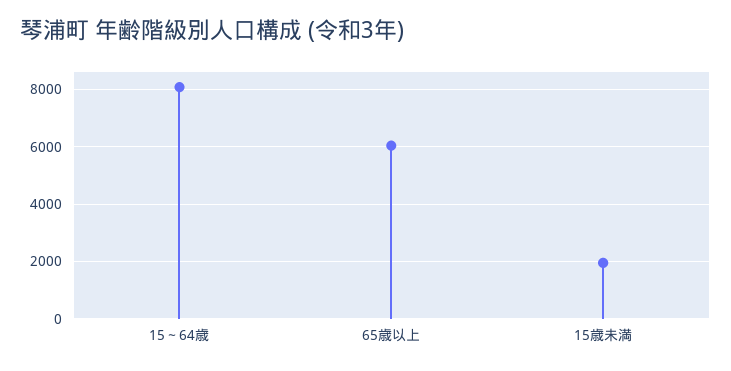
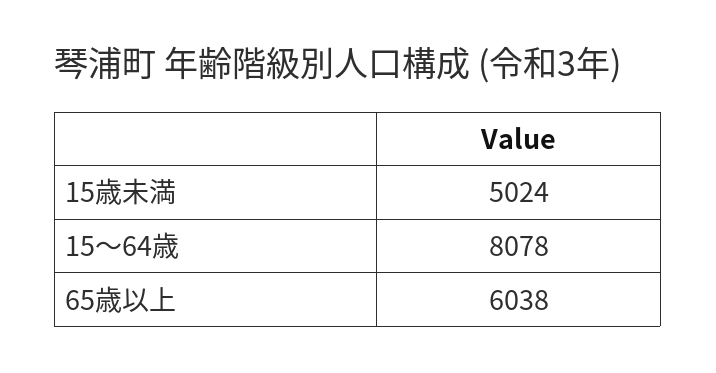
  {
    "15～64歳": 8078,
    "65歳以上": 6038,
-   "15歳未満": 2000
+   "15歳未満": 5024
  }

